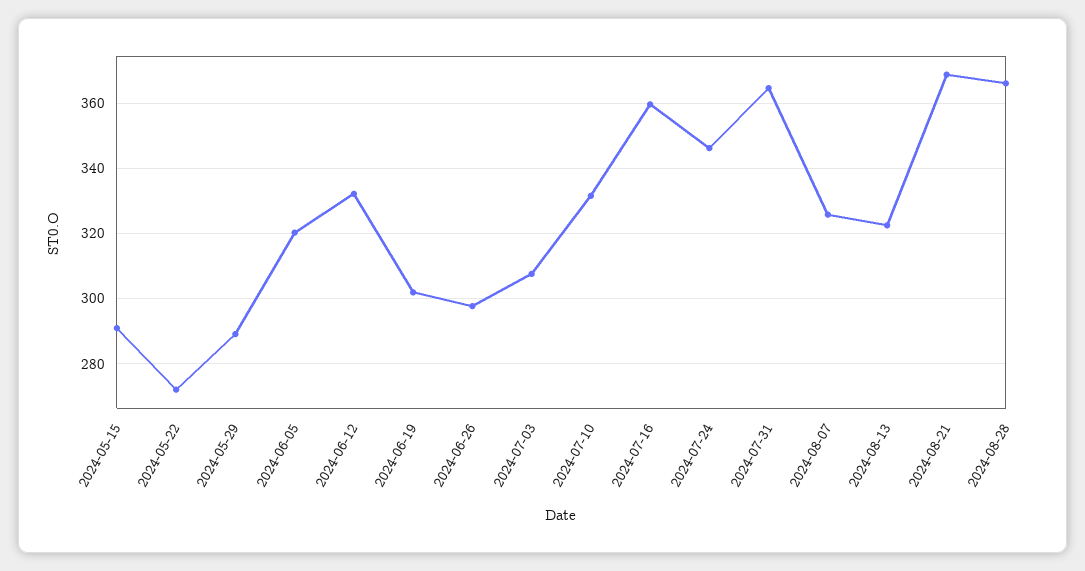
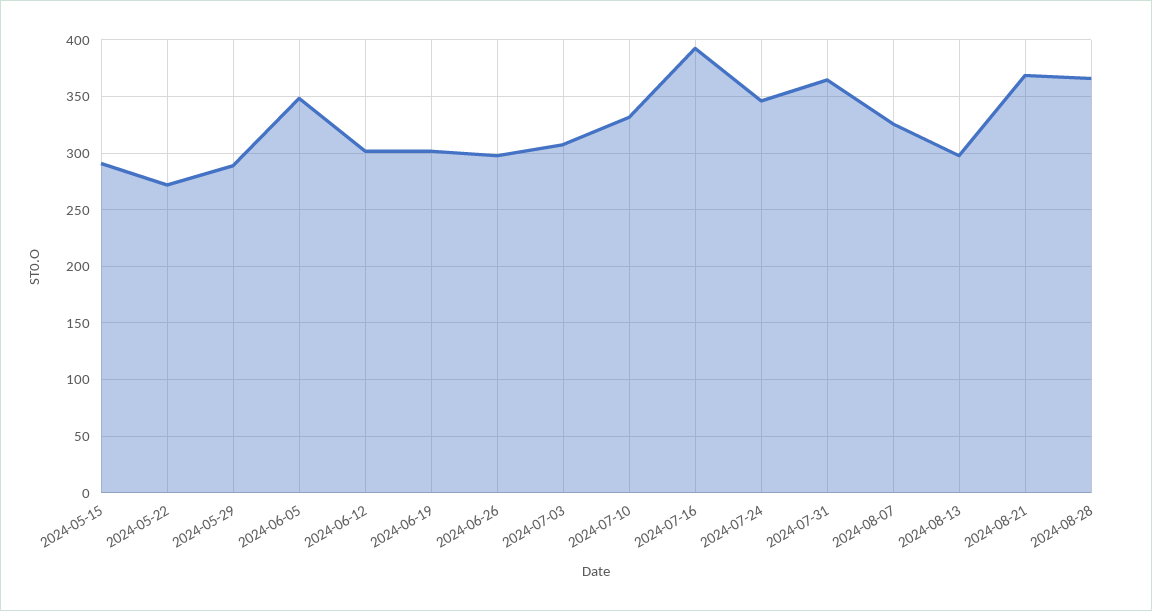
  {
    "2024-05-15": 290,
    "2024-05-22": 272,
    "2024-05-29": 290,
-   "2024-06-05": 320,
+   "2024-06-05": 350,
-   "2024-06-12": 332,
+   "2024-06-12": 300,
    "2024-06-19": 302,
    "2024-06-26": 298,
    "2024-07-03": 308,
    "2024-07-10": 332,
-   "2024-07-16": 360,
+   "2024-07-16": 390,
    "2024-07-24": 346,
    "2024-07-31": 364,
    "2024-08-07": 326,
-   "2024-08-13": 322,
+   "2024-08-13": 300,
    "2024-08-21": 368,
    "2024-08-28": 366
  }

